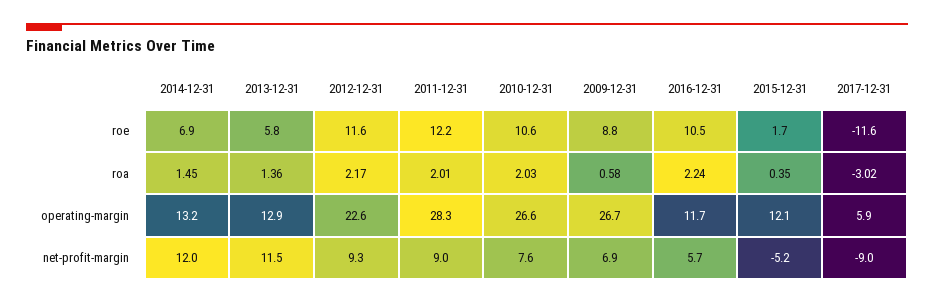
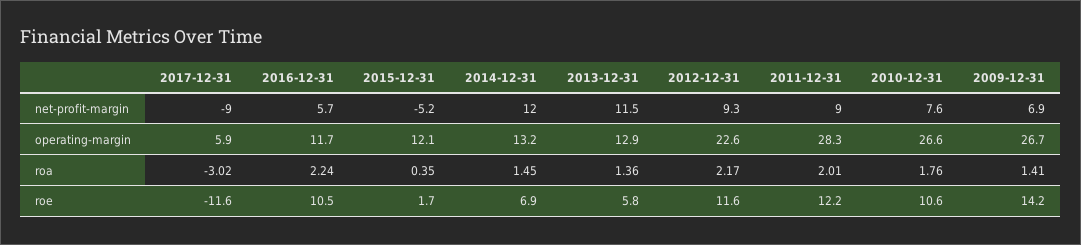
  {
    "2014-12-31": {
      "roe": 6.9,
      "roa": 1.45,
      "operating-margin": 13.2,
      "net-profit-margin": 12
    },
    "2013-12-31": {
      "roe": 5.8,
      "roa": 1.36,
      "operating-margin": 12.9,
      "net-profit-margin": 11.5
    },
    "2012-12-31": {
      "roe": 11.6,
      "roa": 2.17,
      "operating-margin": 22.6,
      "net-profit-margin": 9.3
    },
    "2011-12-31": {
      "roe": 12.2,
      "roa": 2.01,
      "operating-margin": 28.3,
      "net-profit-margin": 9
    },
    "2010-12-31": {
      "roe": 10.6,
-     "roa": 2.03,
+     "roa": 1.76,
      "operating-margin": 26.6,
      "net-profit-margin": 7.6
    },
    "2009-12-31": {
-     "roe": 8.8,
+     "roe": 14.2,
-     "roa": 0.58,
+     "roa": 1.41,
      "operating-margin": 26.7,
      "net-profit-margin": 6.9
    },
    "2016-12-31": {
      "roe": 10.5,
      "roa": 2.24,
      "operating-margin": 11.7,
      "net-profit-margin": 5.7
    },
    "2015-12-31": {
      "roe": 1.7,
      "roa": 0.35,
      "operating-margin": 12.1,
      "net-profit-margin": -5.2
    },
    "2017-12-31": {
      "roe": -11.6,
      "roa": -3.02,
      "operating-margin": 5.9,
      "net-profit-margin": -9
    }
  }

